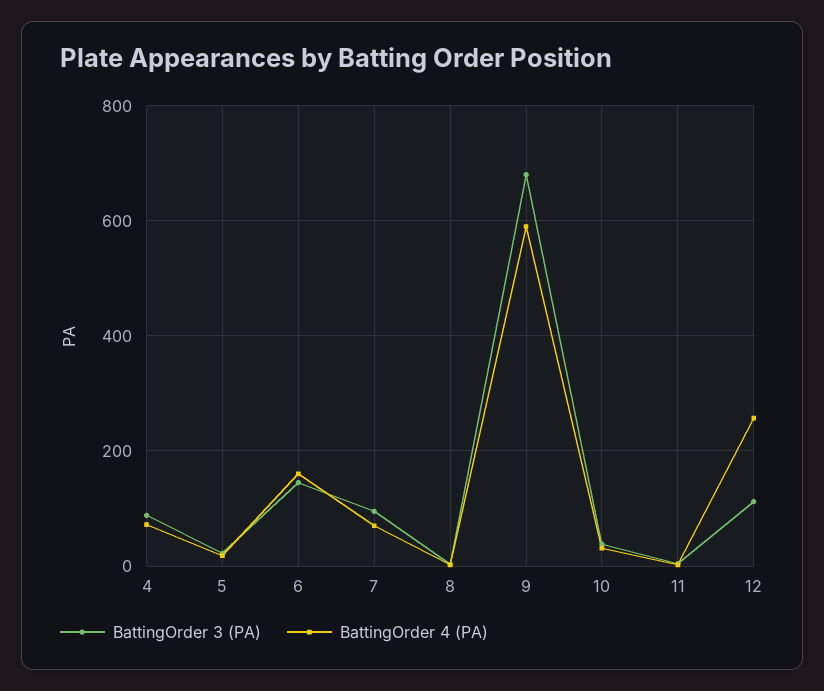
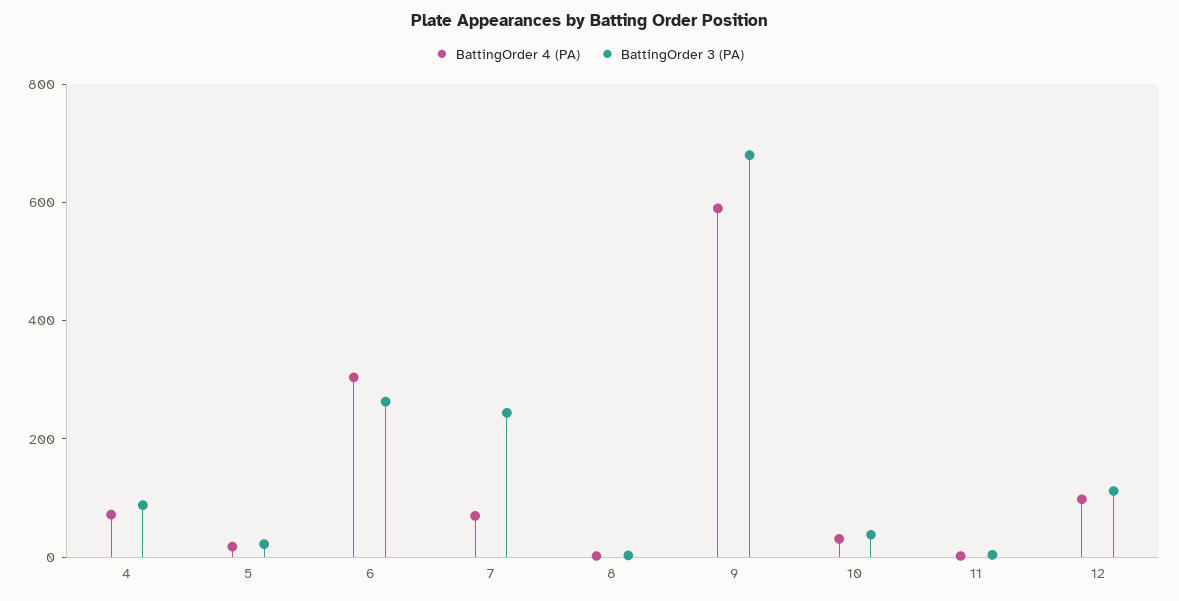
  {
    "BattingOrder 3 (PA)": {
      "4": 80,
      "5": 20,
-     "6": 140,
+     "6": 250,
-     "7": 100,
+     "7": 250,
      "8": 0,
      "9": 680,
      "10": 40,
      "11": 0,
      "12": 120
    },
    "BattingOrder 4 (PA)": {
      "4": 80,
      "5": 20,
-     "6": 160,
+     "6": 300,
      "7": 80,
      "8": 0,
      "9": 600,
      "10": 40,
      "11": 0,
-     "12": 260
+     "12": 100
    }
  }

